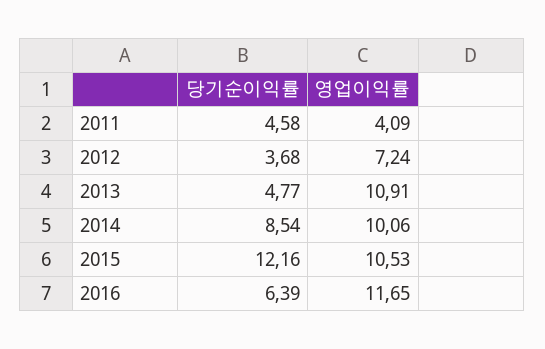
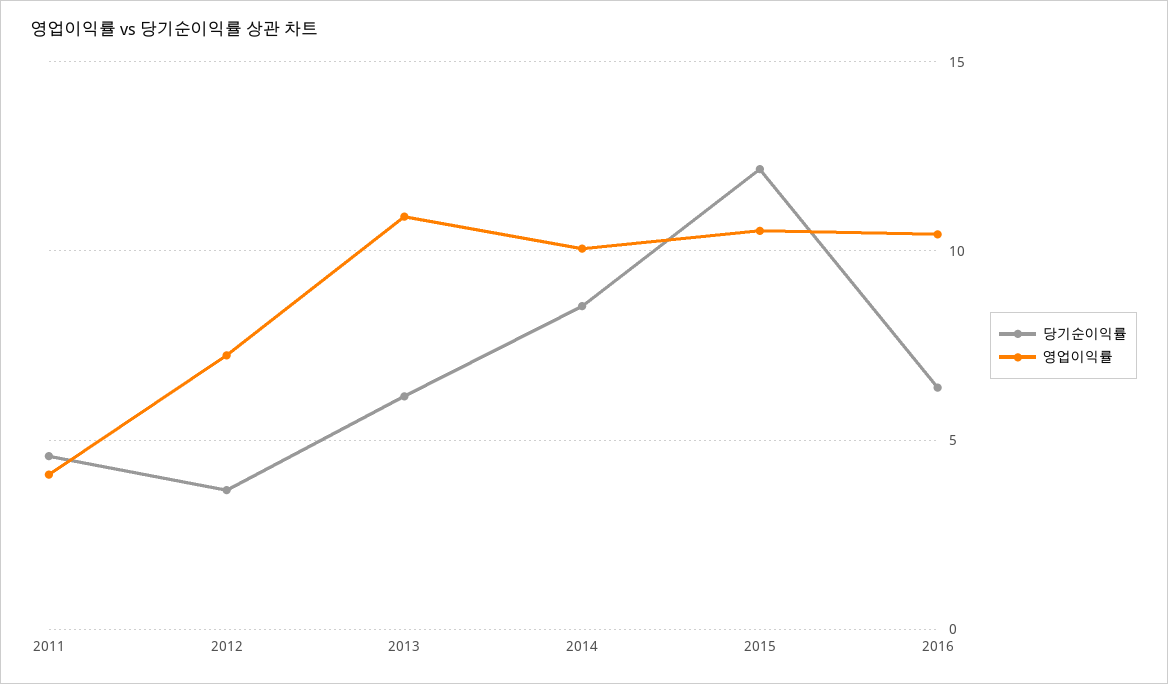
  {
    "당기순이익률": {
      "2011": 4.58,
      "2012": 3.68,
-     "2013": 4.77,
+     "2013": 6,
      "2014": 8.54,
      "2015": 12.16,
      "2016": 6.39
    },
    "영업이익률": {
      "2011": 4.09,
      "2012": 7.24,
      "2013": 10.91,
      "2014": 10.06,
      "2015": 10.53,
-     "2016": 11.65
+     "2016": 10.5
    }
  }

